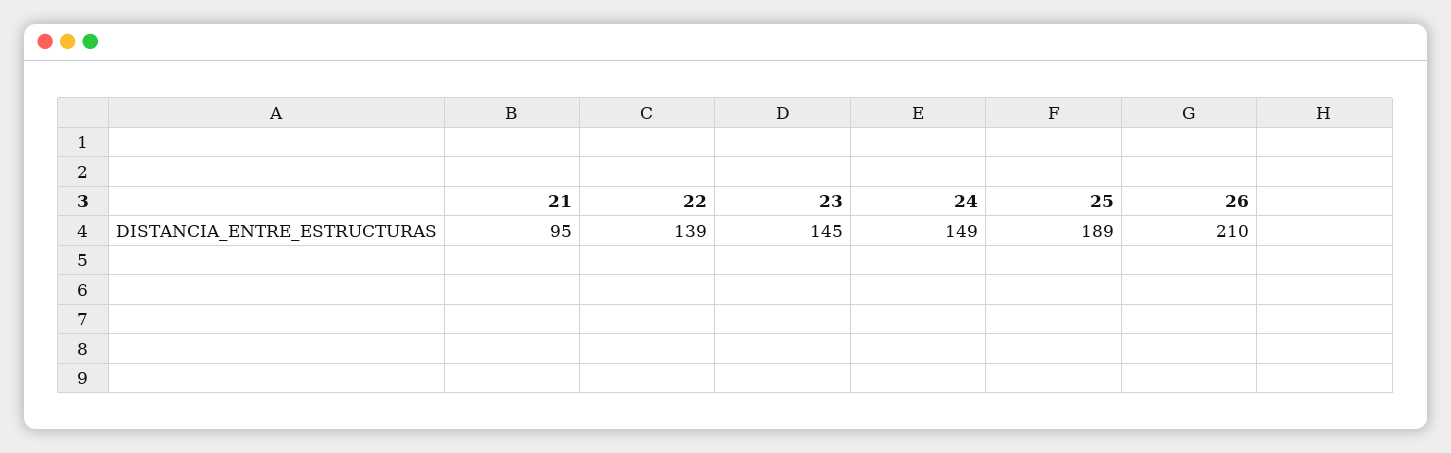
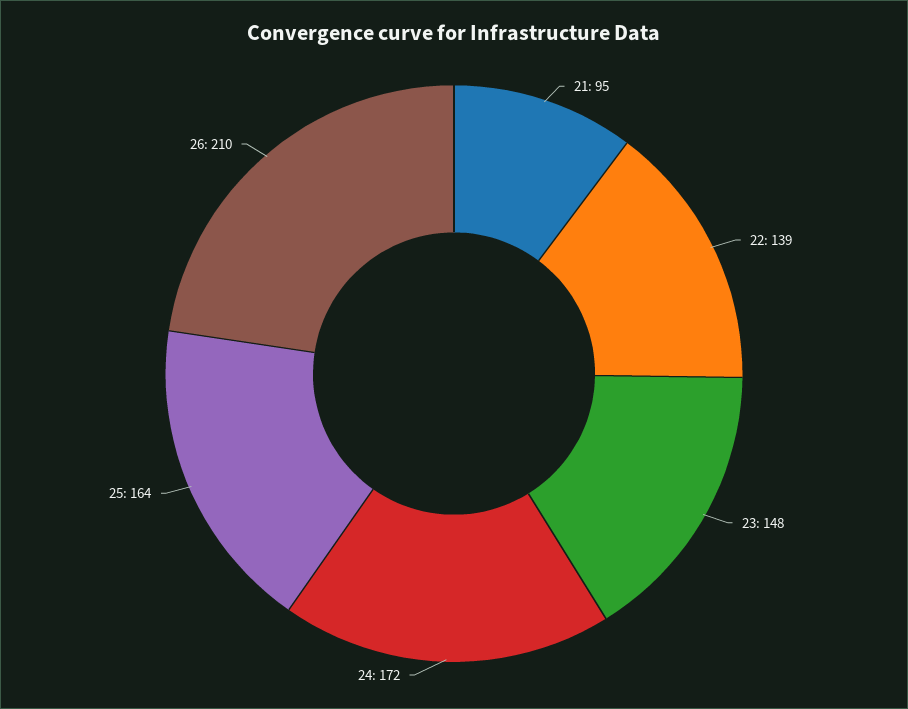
  {
    "21": 95,
    "22": 139,
-   "23": 145,
+   "23": 148,
-   "24": 149,
+   "24": 172,
-   "25": 189,
+   "25": 164,
    "26": 210
  }

